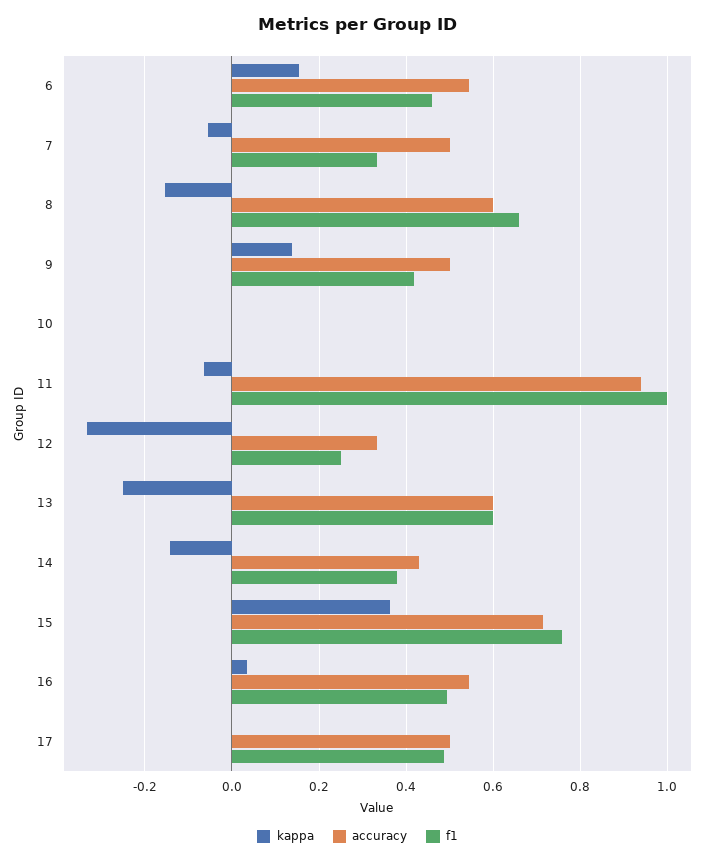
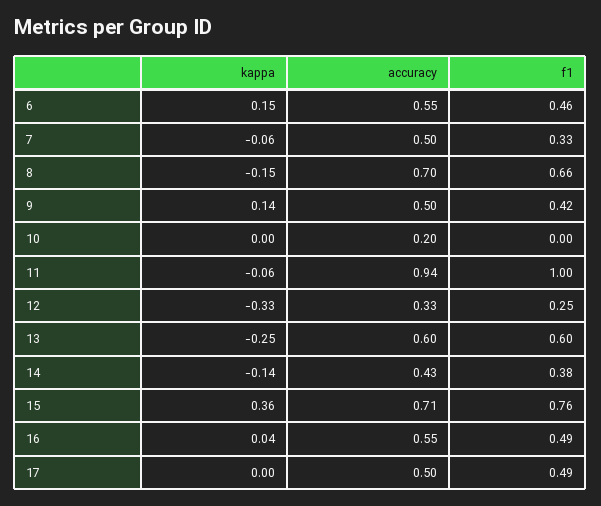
  {
    "kappa": {
      "6": 0.15,
      "7": -0.06,
      "8": -0.15,
      "9": 0.14,
      "10": 0,
      "11": -0.06,
      "12": -0.33,
      "13": -0.25,
      "14": -0.14,
      "15": 0.36,
      "16": 0.04,
      "17": 0
    },
    "accuracy": {
      "6": 0.55,
      "7": 0.5,
-     "8": 0.6,
+     "8": 0.7,
      "9": 0.5,
-     "10": 0,
+     "10": 0.2,
      "11": 0.94,
      "12": 0.33,
      "13": 0.6,
      "14": 0.43,
      "15": 0.71,
      "16": 0.55,
      "17": 0.5
    },
    "f1": {
      "6": 0.46,
      "7": 0.33,
      "8": 0.66,
      "9": 0.42,
      "10": 0,
      "11": 1,
      "12": 0.25,
      "13": 0.6,
      "14": 0.38,
      "15": 0.76,
      "16": 0.49,
      "17": 0.49
    }
  }

